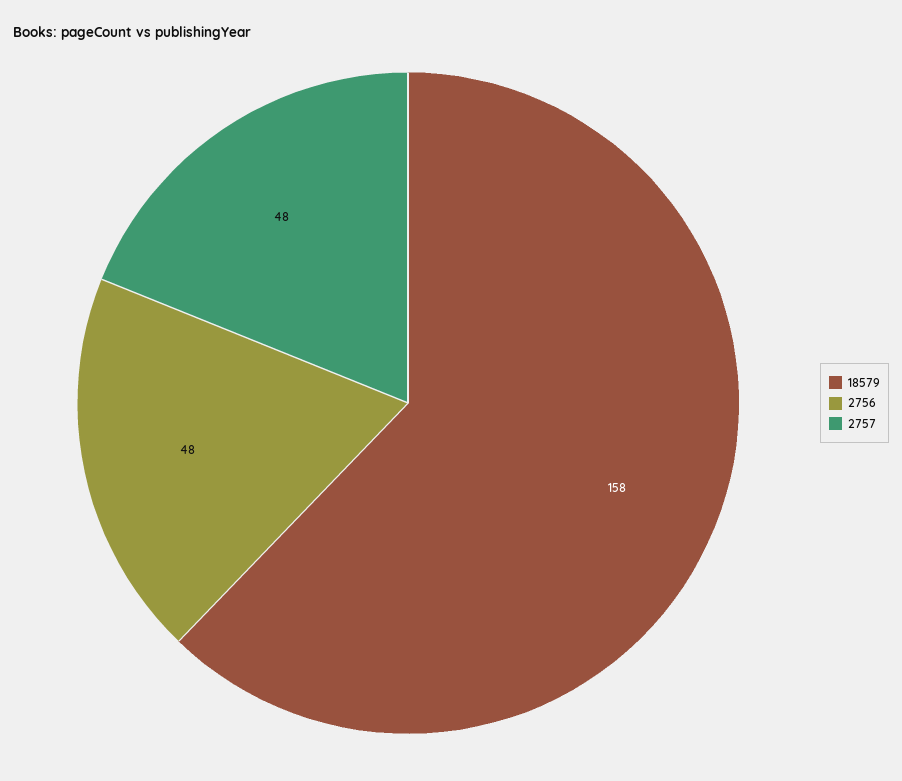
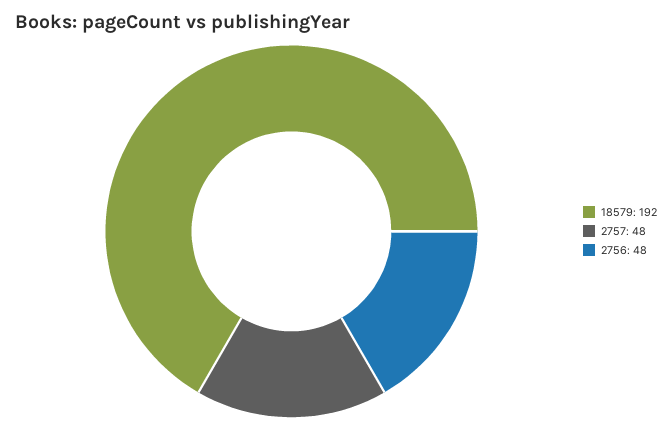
  {
-   "18579": 158,
+   "18579": 192,
    "2756": 48,
    "2757": 48
  }

